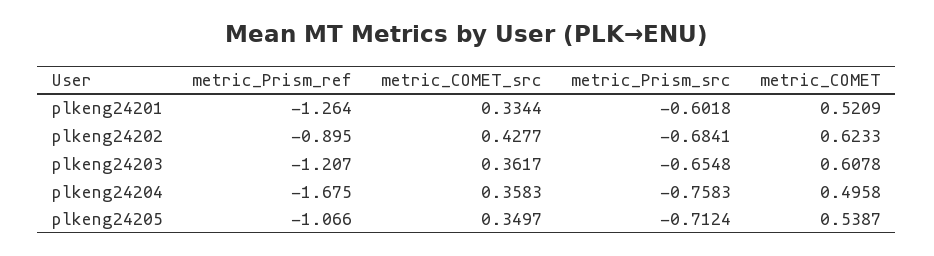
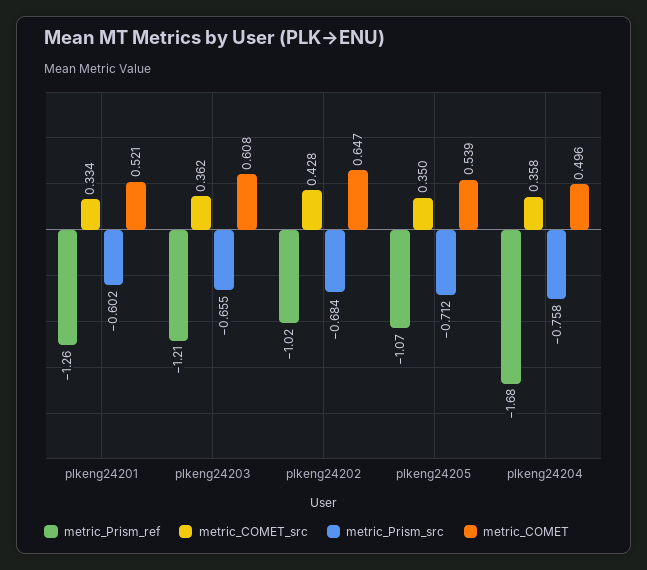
  {
    "metric_Prism_ref": {
      "plkeng24201": -1.264,
-     "plkeng24202": -0.895,
+     "plkeng24202": -1.02,
      "plkeng24203": -1.207,
      "plkeng24204": -1.675,
      "plkeng24205": -1.066
    },
    "metric_COMET_src": {
      "plkeng24201": 0.3344,
      "plkeng24202": 0.4277,
      "plkeng24203": 0.3617,
      "plkeng24204": 0.3583,
      "plkeng24205": 0.3497
    },
    "metric_Prism_src": {
      "plkeng24201": -0.6018,
      "plkeng24202": -0.6841,
      "plkeng24203": -0.6548,
      "plkeng24204": -0.7583,
      "plkeng24205": -0.7124
    },
    "metric_COMET": {
      "plkeng24201": 0.5209,
-     "plkeng24202": 0.6233,
+     "plkeng24202": 0.647,
      "plkeng24203": 0.6078,
      "plkeng24204": 0.4958,
      "plkeng24205": 0.5387
    }
  }

